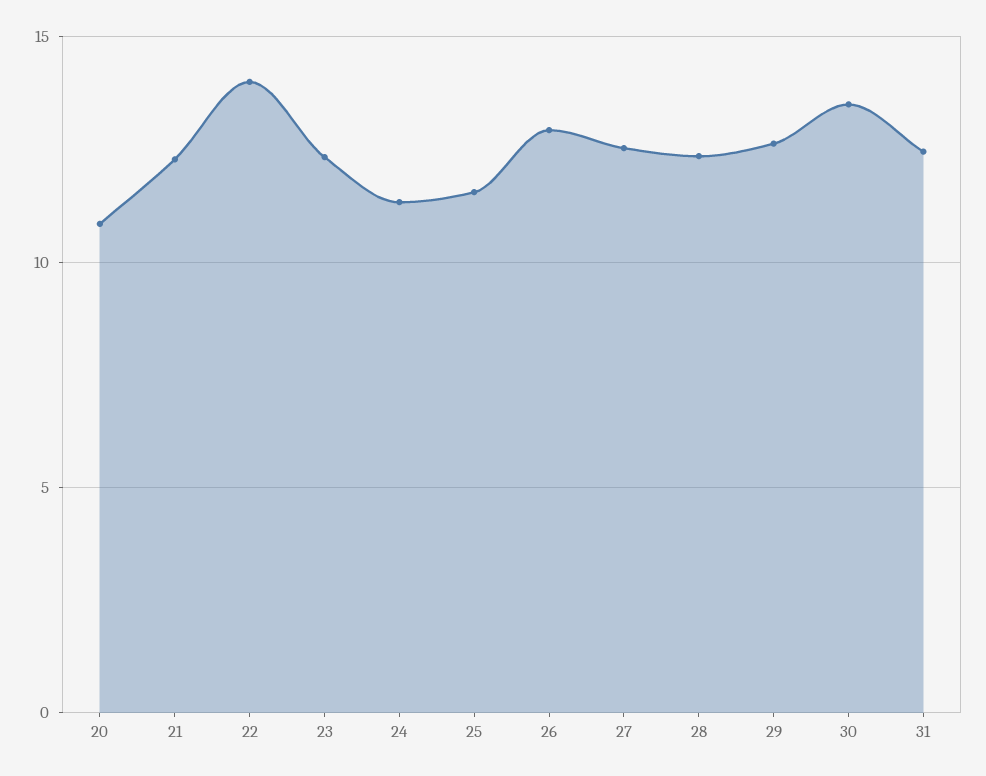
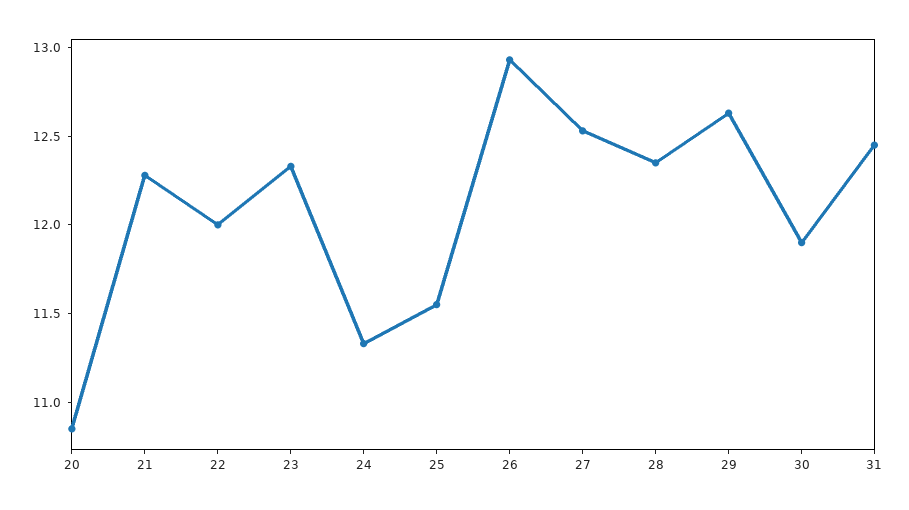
  {
    "20": 10.9,
    "21": 12.3,
-   "22": 14,
+   "22": 12,
    "23": 12.3,
    "24": 11.3,
    "25": 11.6,
    "26": 12.9,
    "27": 12.5,
    "28": 12.4,
    "29": 12.6,
-   "30": 13.5,
+   "30": 11.9,
    "31": 12.5
  }

